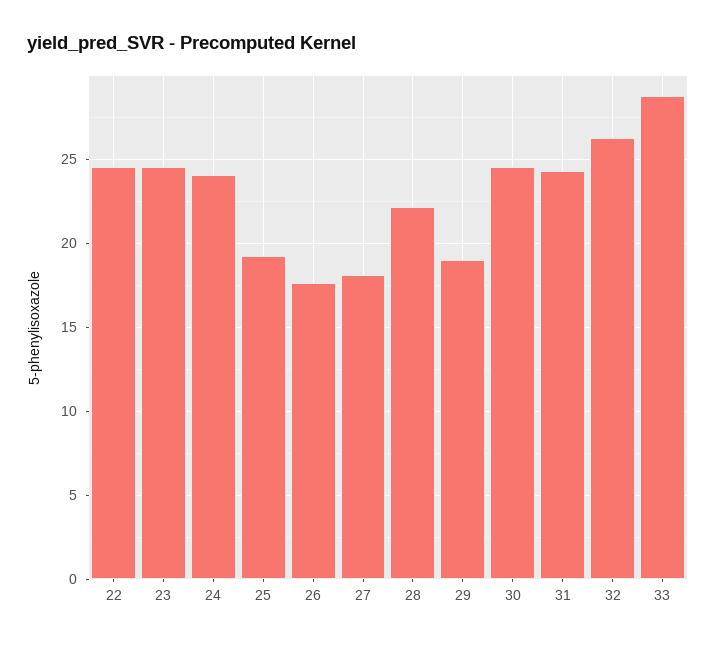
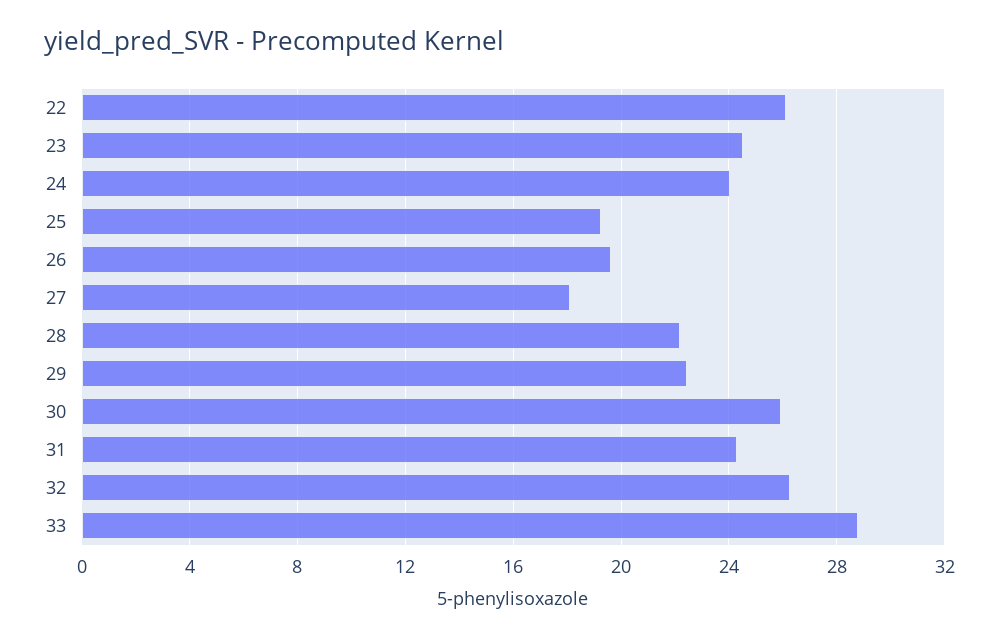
  {
-   "22": 24.5,
+   "22": 26,
    "23": 24.5,
    "24": 24,
    "25": 19.5,
-   "26": 17.5,
+   "26": 19.5,
    "27": 18,
    "28": 22,
-   "29": 19,
+   "29": 22.5,
-   "30": 24.5,
+   "30": 26,
    "31": 24.5,
    "32": 26.5,
    "33": 29
  }

